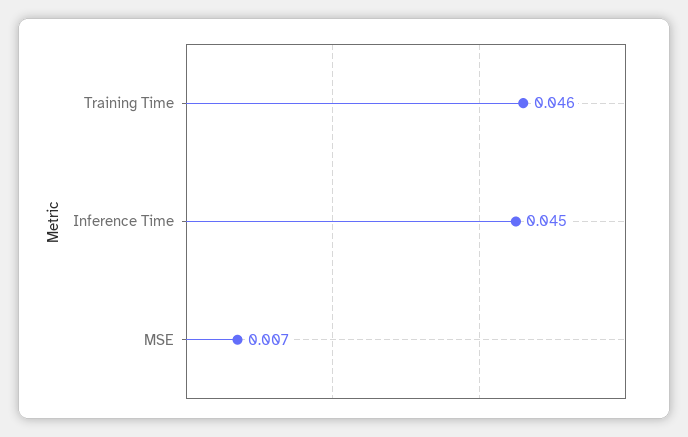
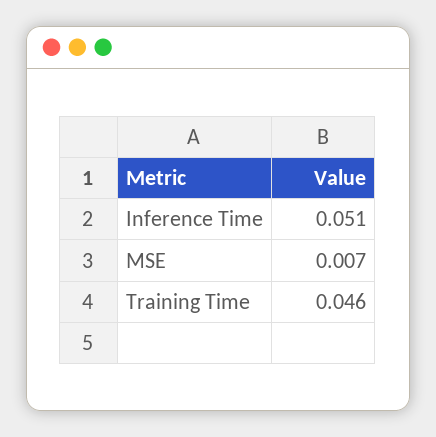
  {
    "Training Time": 0.046,
-   "Inference Time": 0.045,
+   "Inference Time": 0.051,
    "MSE": 0.007
  }

